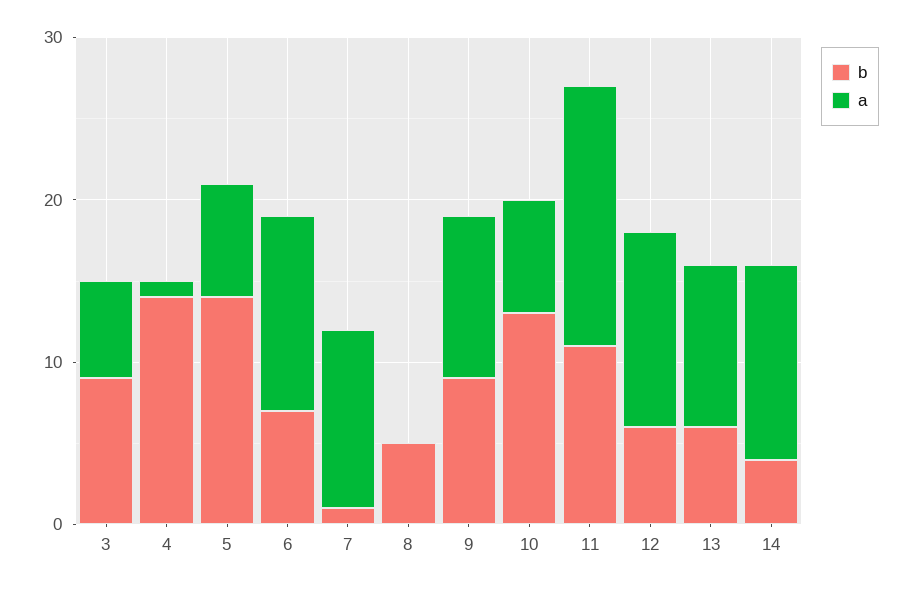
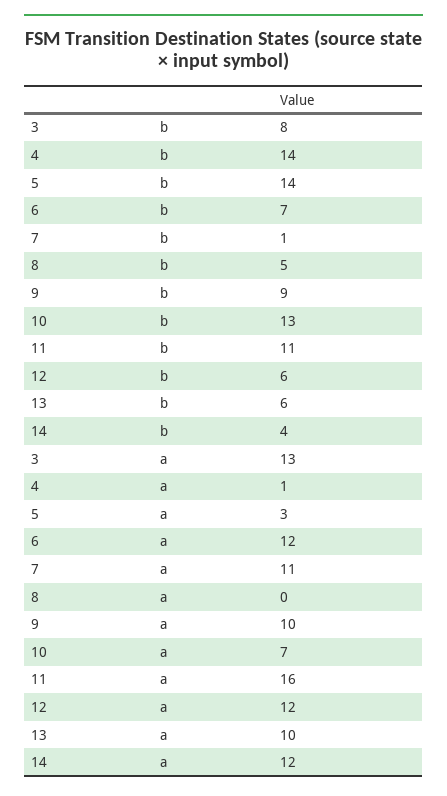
  {
    "b": {
-     "3": 9,
+     "3": 8,
      "4": 14,
      "5": 14,
      "6": 7,
      "7": 1,
      "8": 5,
      "9": 9,
      "10": 13,
      "11": 11,
      "12": 6,
      "13": 6,
      "14": 4
    },
    "a": {
-     "3": 6,
+     "3": 13,
      "4": 1,
-     "5": 7,
+     "5": 3,
      "6": 12,
      "7": 11,
      "8": 0,
      "9": 10,
      "10": 7,
      "11": 16,
      "12": 12,
      "13": 10,
      "14": 12
    }
  }

